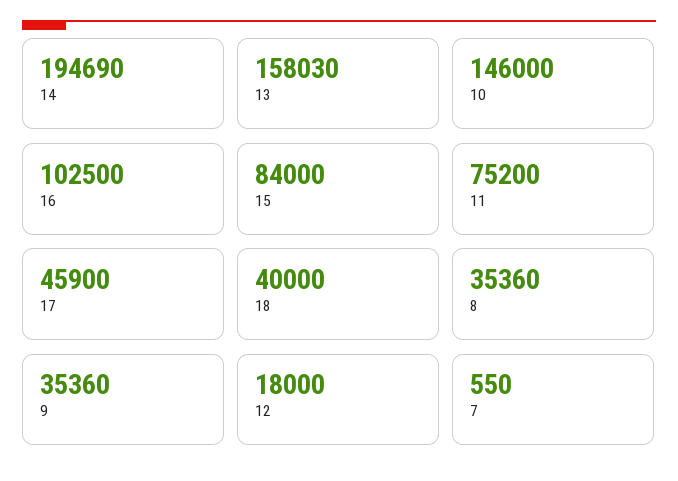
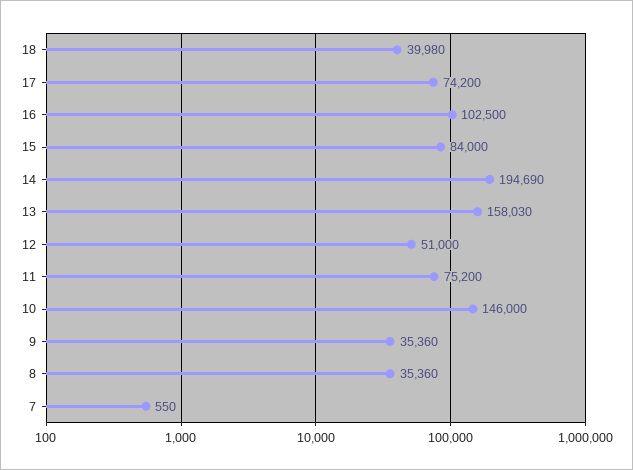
  {
    "14": 194690,
    "13": 158030,
    "10": 146000,
    "16": 102500,
    "15": 84000,
    "11": 75200,
-   "17": 45900,
+   "17": 74200,
-   "18": 40000,
+   "18": 39980,
    "8": 35360,
    "9": 35360,
-   "12": 18000,
+   "12": 51000,
    "7": 550
  }

